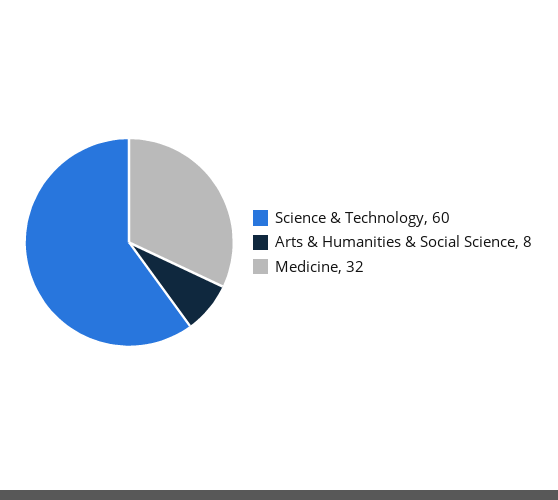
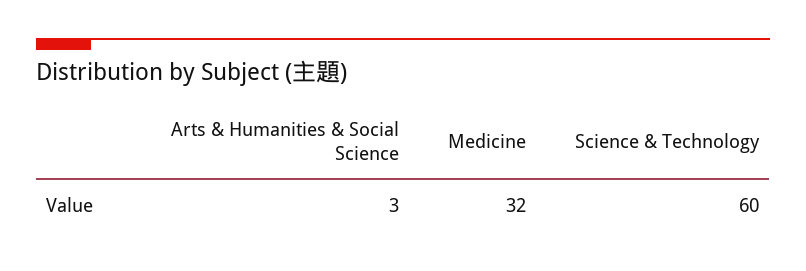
  {
    "Science & Technology": 60,
-   "Arts & Humanities & Social Science": 8,
+   "Arts & Humanities & Social Science": 3,
    "Medicine": 32
  }

